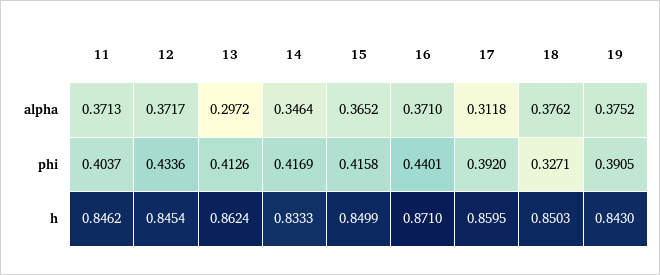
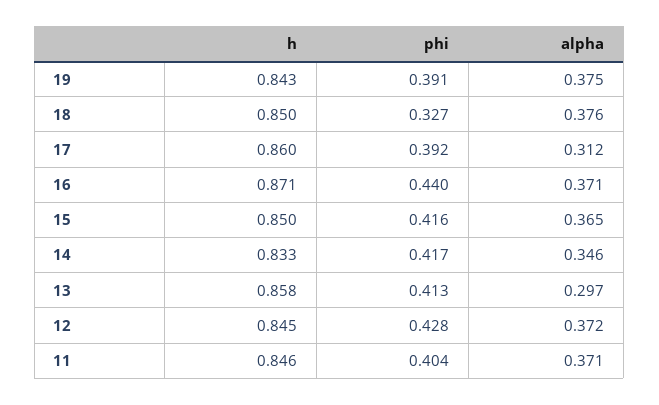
  {
    "11": {
      "alpha": 0.3713,
      "phi": 0.4037,
      "h": 0.8462
    },
    "12": {
      "alpha": 0.3717,
-     "phi": 0.4336,
+     "phi": 0.428,
      "h": 0.8454
    },
    "13": {
      "alpha": 0.2972,
      "phi": 0.4126,
-     "h": 0.8624
+     "h": 0.858
    },
    "14": {
      "alpha": 0.3464,
      "phi": 0.4169,
      "h": 0.8333
    },
    "15": {
      "alpha": 0.3652,
      "phi": 0.4158,
      "h": 0.8499
    },
    "16": {
      "alpha": 0.371,
      "phi": 0.4401,
      "h": 0.871
    },
    "17": {
      "alpha": 0.3118,
      "phi": 0.392,
      "h": 0.8595
    },
    "18": {
      "alpha": 0.3762,
      "phi": 0.3271,
      "h": 0.8503
    },
    "19": {
      "alpha": 0.3752,
      "phi": 0.3905,
      "h": 0.843
    }
  }

